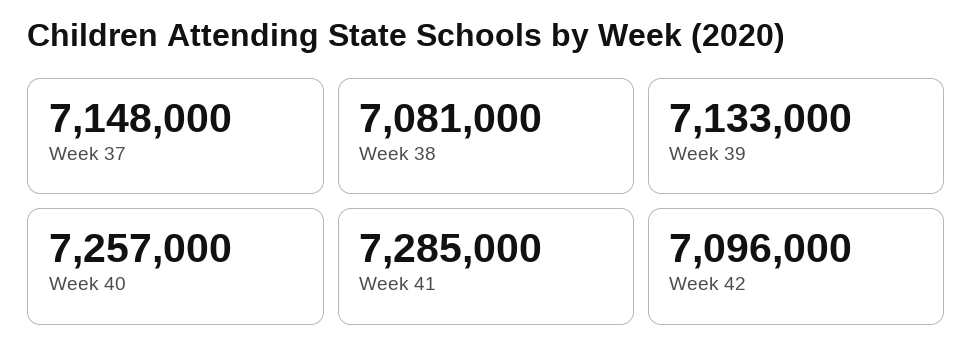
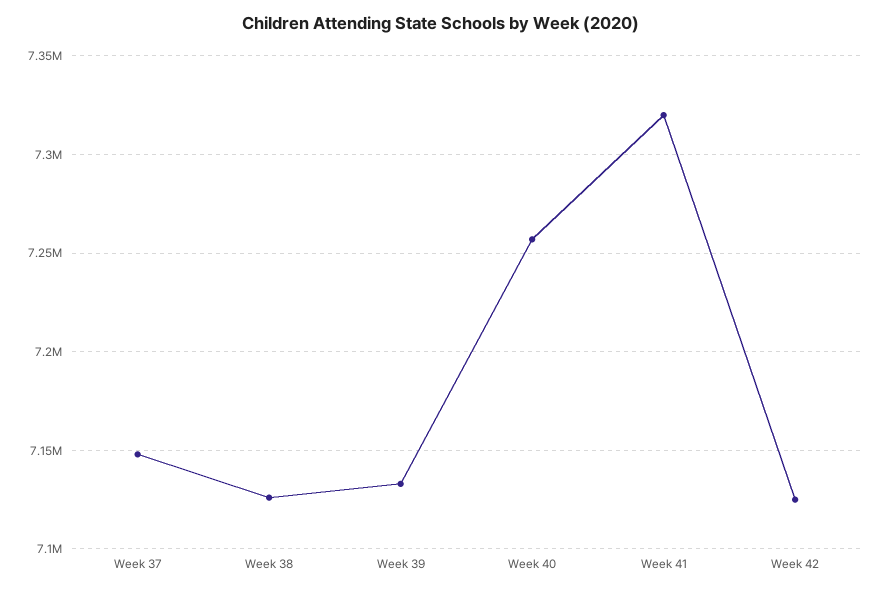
  {
    "Week 37": 7148000,
-   "Week 38": 7081000,
+   "Week 38": 7125000,
    "Week 39": 7133000,
    "Week 40": 7257000,
-   "Week 41": 7285000,
+   "Week 41": 7320000,
-   "Week 42": 7096000
+   "Week 42": 7125000
  }

